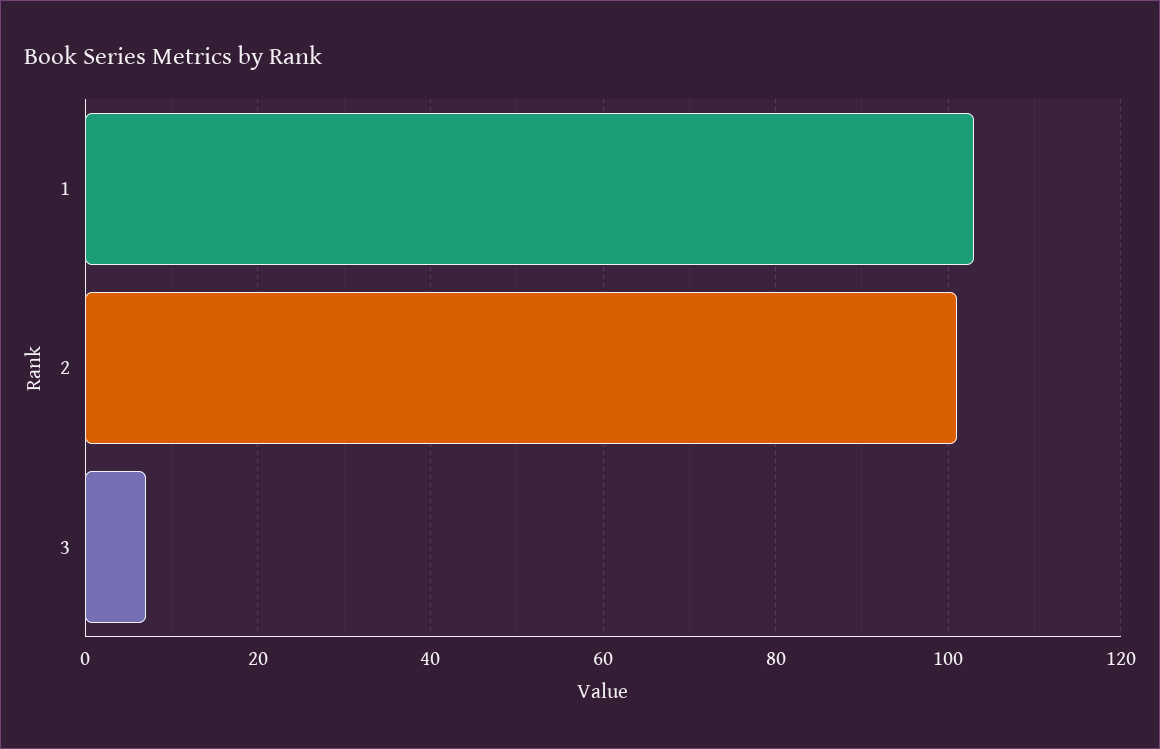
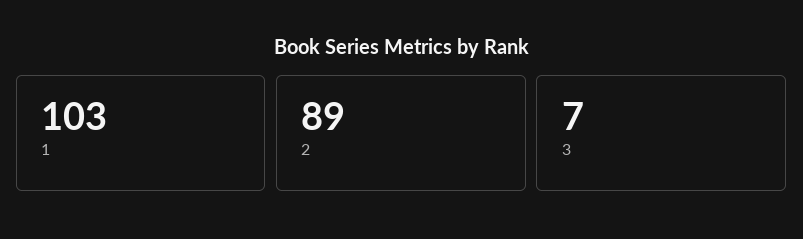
  {
    "1": 103,
-   "2": 100,
+   "2": 89,
    "3": 7
  }

